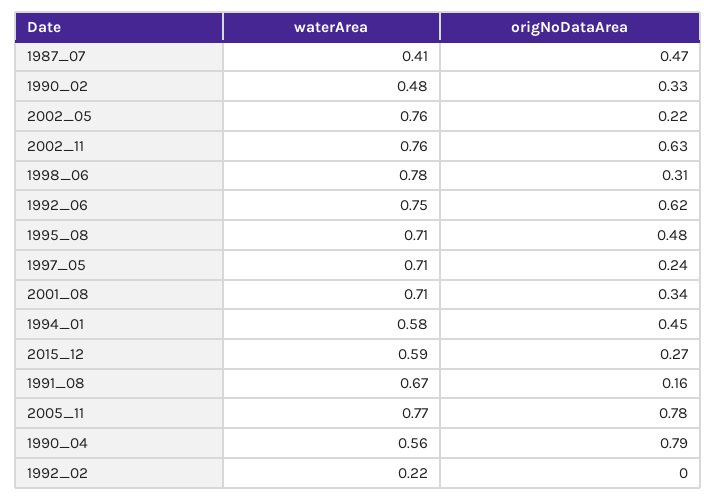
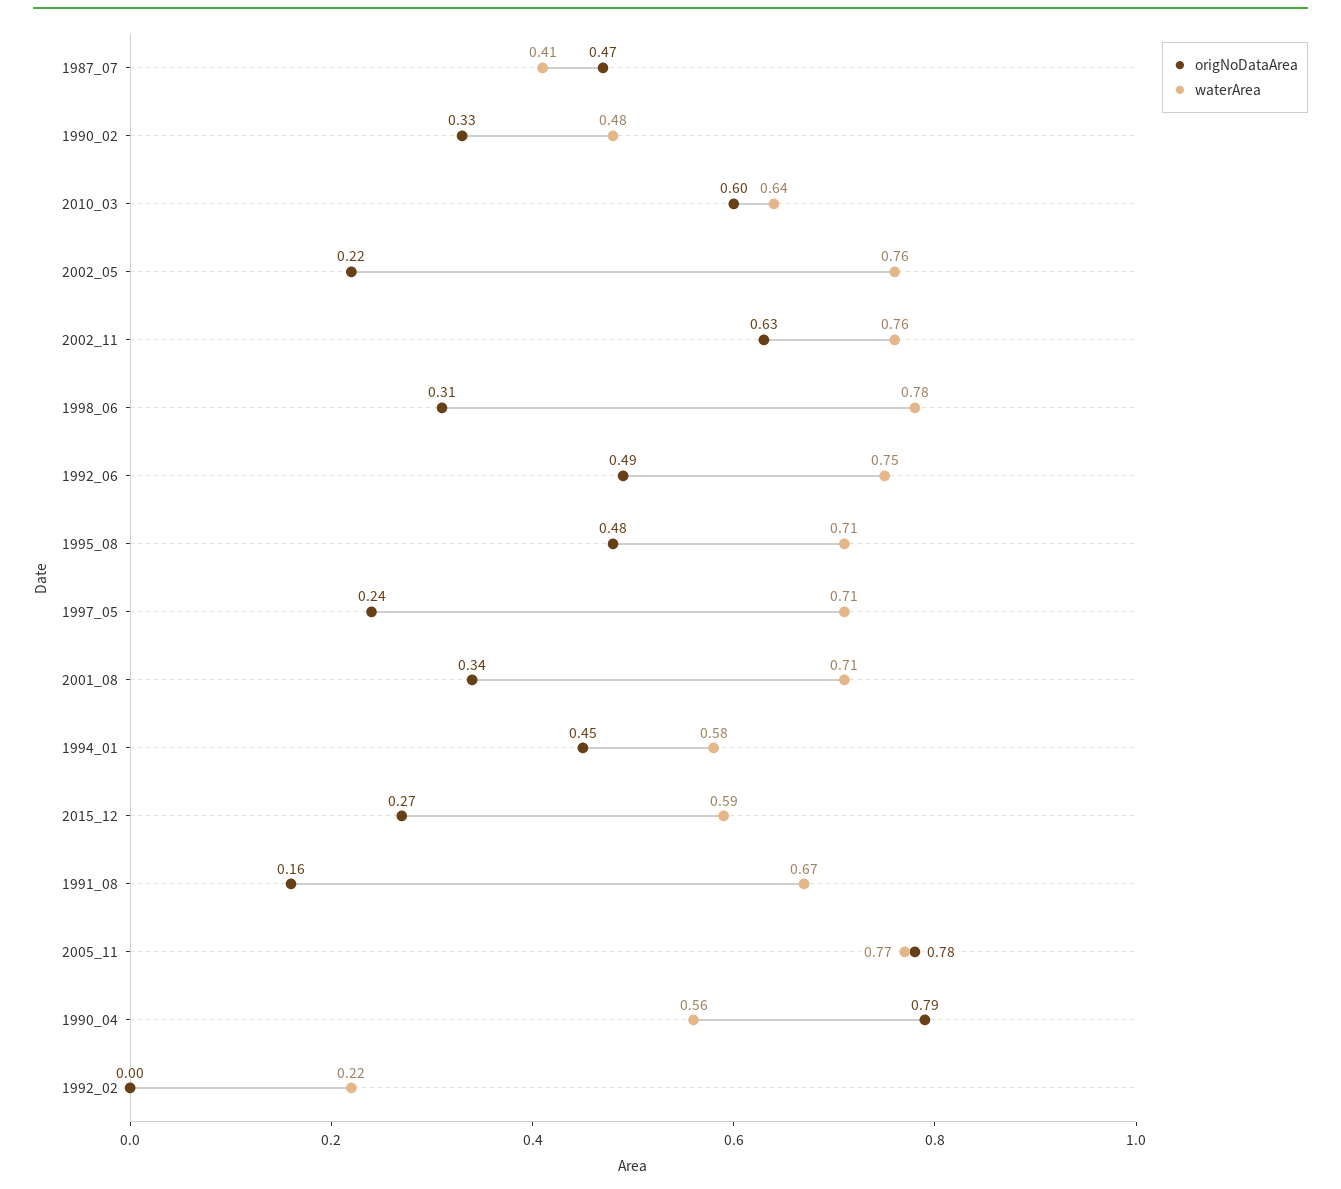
  {
    "waterArea": {
      "1987_07": 0.41,
      "1990_02": 0.48,
      "2002_05": 0.76,
      "2002_11": 0.76,
      "1998_06": 0.78,
      "1992_06": 0.75,
      "1995_08": 0.71,
      "1997_05": 0.71,
      "2001_08": 0.71,
      "1994_01": 0.58,
      "2015_12": 0.59,
      "1991_08": 0.67,
      "2005_11": 0.77,
      "1990_04": 0.56,
-     "1992_02": 0.22
+     "1992_02": 0.22,
+     "2010_03": 0.64
    },
    "origNoDataArea": {
      "1987_07": 0.47,
      "1990_02": 0.33,
      "2002_05": 0.22,
      "2002_11": 0.63,
      "1998_06": 0.31,
-     "1992_06": 0.62,
+     "1992_06": 0.49,
      "1995_08": 0.48,
      "1997_05": 0.24,
      "2001_08": 0.34,
      "1994_01": 0.45,
      "2015_12": 0.27,
      "1991_08": 0.16,
      "2005_11": 0.78,
      "1990_04": 0.79,
-     "1992_02": 0
+     "1992_02": 0,
+     "2010_03": 0.6
    }
  }

